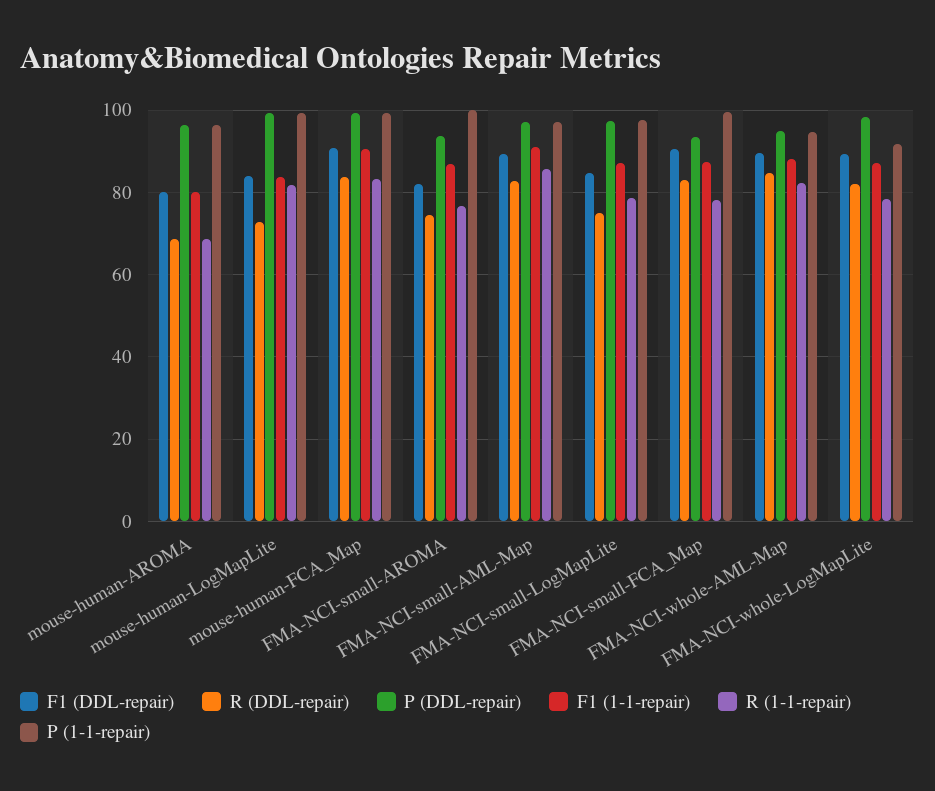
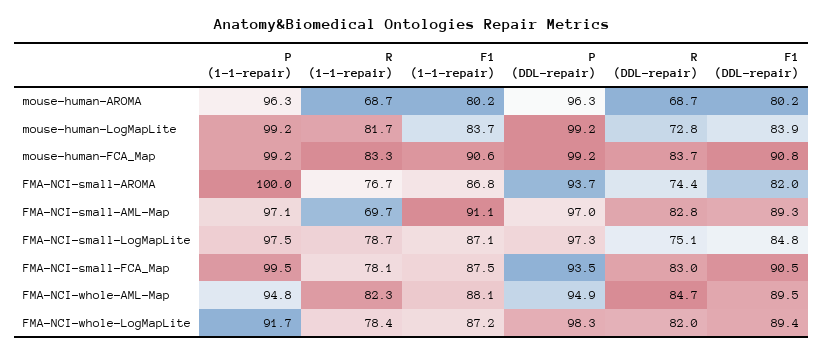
  {
    "F1 (DDL-repair)": {
      "mouse-human-AROMA": 80.2,
      "mouse-human-LogMapLite": 83.9,
      "mouse-human-FCA_Map": 90.8,
      "FMA-NCI-small-AROMA": 82,
      "FMA-NCI-small-AML-Map": 89.3,
      "FMA-NCI-small-LogMapLite": 84.8,
      "FMA-NCI-small-FCA_Map": 90.5,
      "FMA-NCI-whole-AML-Map": 89.5,
      "FMA-NCI-whole-LogMapLite": 89.4
    },
    "R (DDL-repair)": {
      "mouse-human-AROMA": 68.7,
      "mouse-human-LogMapLite": 72.8,
      "mouse-human-FCA_Map": 83.7,
      "FMA-NCI-small-AROMA": 74.4,
      "FMA-NCI-small-AML-Map": 82.8,
      "FMA-NCI-small-LogMapLite": 75.1,
      "FMA-NCI-small-FCA_Map": 83,
      "FMA-NCI-whole-AML-Map": 84.7,
      "FMA-NCI-whole-LogMapLite": 82
    },
    "P (DDL-repair)": {
      "mouse-human-AROMA": 96.3,
      "mouse-human-LogMapLite": 99.2,
      "mouse-human-FCA_Map": 99.2,
      "FMA-NCI-small-AROMA": 93.7,
      "FMA-NCI-small-AML-Map": 97,
      "FMA-NCI-small-LogMapLite": 97.3,
      "FMA-NCI-small-FCA_Map": 93.5,
      "FMA-NCI-whole-AML-Map": 94.9,
      "FMA-NCI-whole-LogMapLite": 98.3
    },
    "F1 (1-1-repair)": {
      "mouse-human-AROMA": 80.2,
      "mouse-human-LogMapLite": 83.7,
      "mouse-human-FCA_Map": 90.6,
      "FMA-NCI-small-AROMA": 86.8,
      "FMA-NCI-small-AML-Map": 91.1,
      "FMA-NCI-small-LogMapLite": 87.1,
      "FMA-NCI-small-FCA_Map": 87.5,
      "FMA-NCI-whole-AML-Map": 88.1,
      "FMA-NCI-whole-LogMapLite": 87.2
    },
    "R (1-1-repair)": {
      "mouse-human-AROMA": 68.7,
      "mouse-human-LogMapLite": 81.7,
      "mouse-human-FCA_Map": 83.3,
      "FMA-NCI-small-AROMA": 76.7,
-     "FMA-NCI-small-AML-Map": 86,
+     "FMA-NCI-small-AML-Map": 69.7,
      "FMA-NCI-small-LogMapLite": 78.7,
      "FMA-NCI-small-FCA_Map": 78.1,
      "FMA-NCI-whole-AML-Map": 82.3,
      "FMA-NCI-whole-LogMapLite": 78.4
    },
    "P (1-1-repair)": {
      "mouse-human-AROMA": 96.3,
      "mouse-human-LogMapLite": 99.2,
      "mouse-human-FCA_Map": 99.2,
      "FMA-NCI-small-AROMA": 100,
      "FMA-NCI-small-AML-Map": 97.1,
      "FMA-NCI-small-LogMapLite": 97.5,
      "FMA-NCI-small-FCA_Map": 99.5,
      "FMA-NCI-whole-AML-Map": 94.8,
      "FMA-NCI-whole-LogMapLite": 91.7
    }
  }

